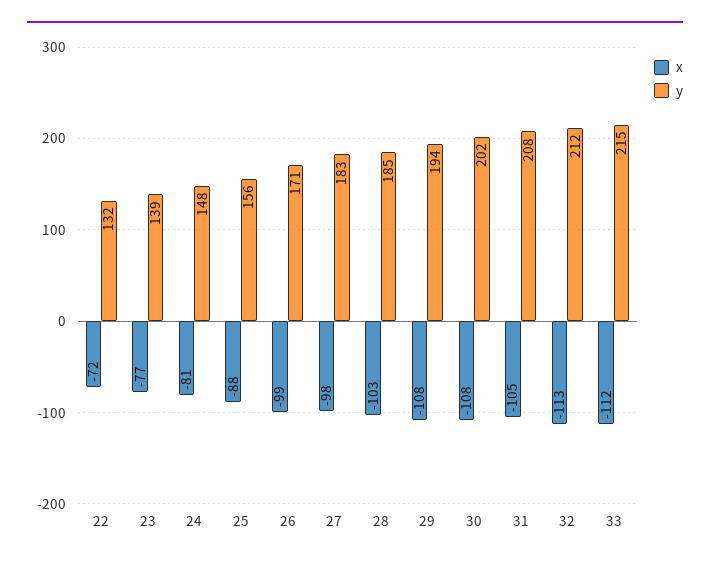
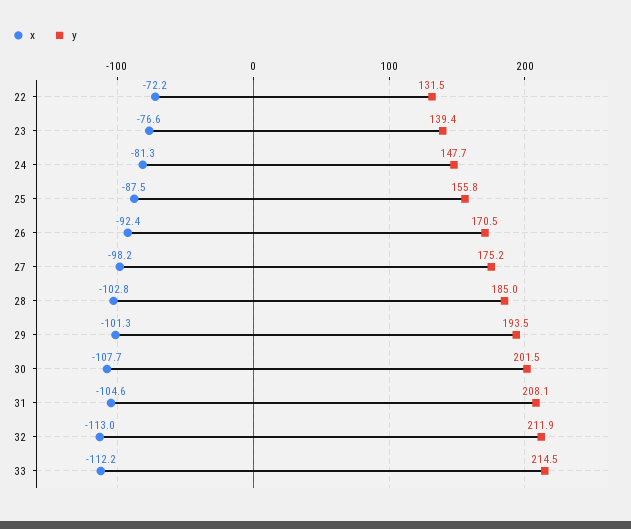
  {
    "x": {
      "22": -72.2,
      "23": -76.6,
      "24": -81.3,
      "25": -87.5,
-     "26": -99,
+     "26": -92.4,
      "27": -98.2,
      "28": -102.8,
-     "29": -108,
+     "29": -101.3,
      "30": -107.7,
      "31": -104.6,
      "32": -113,
      "33": -112.2
    },
    "y": {
      "22": 131.5,
      "23": 139.4,
      "24": 147.7,
      "25": 155.8,
      "26": 170.5,
-     "27": 183,
+     "27": 175.2,
      "28": 185,
      "29": 193.5,
      "30": 201.5,
      "31": 208.1,
      "32": 211.9,
      "33": 214.5
    }
  }

